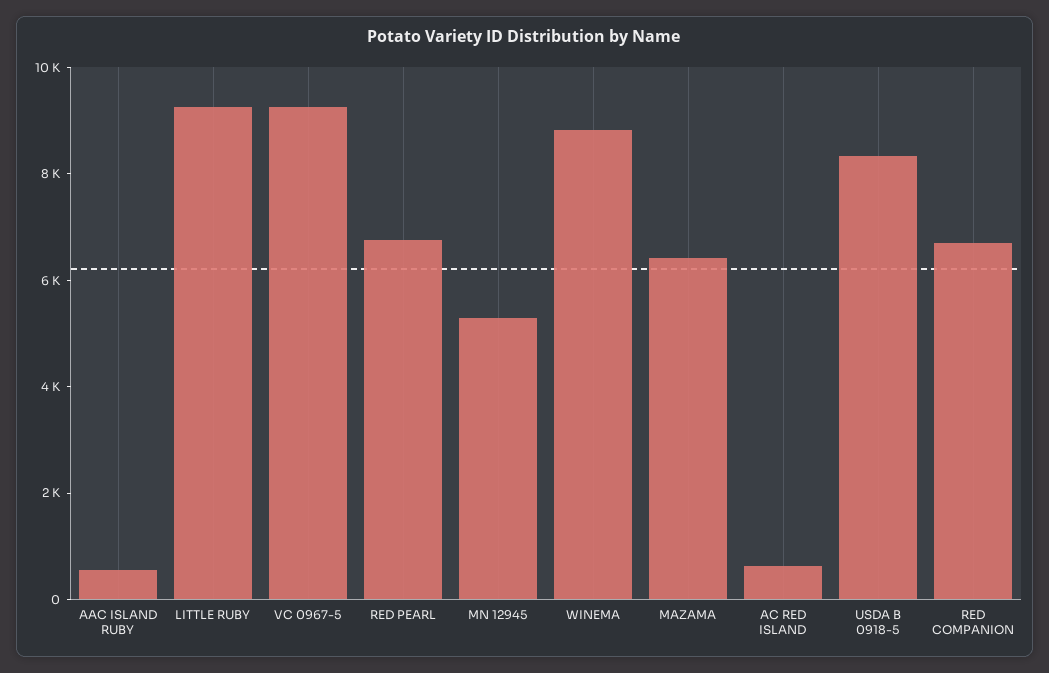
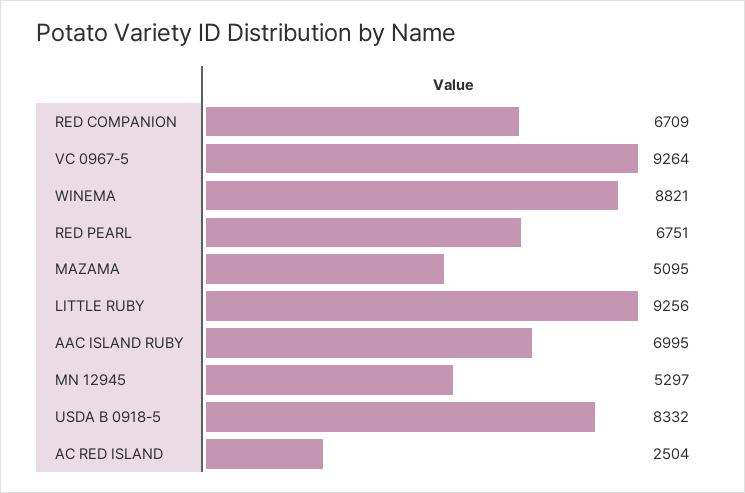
  {
-   "AAC ISLAND RUBY": 500,
+   "AAC ISLAND RUBY": 6995,
    "LITTLE RUBY": 9256,
    "VC 0967-5": 9264,
    "RED PEARL": 6751,
    "MN 12945": 5297,
    "WINEMA": 8821,
-   "MAZAMA": 6500,
+   "MAZAMA": 5095,
-   "AC RED ISLAND": 500,
+   "AC RED ISLAND": 2504,
    "USDA B 0918-5": 8332,
    "RED COMPANION": 6709
  }

